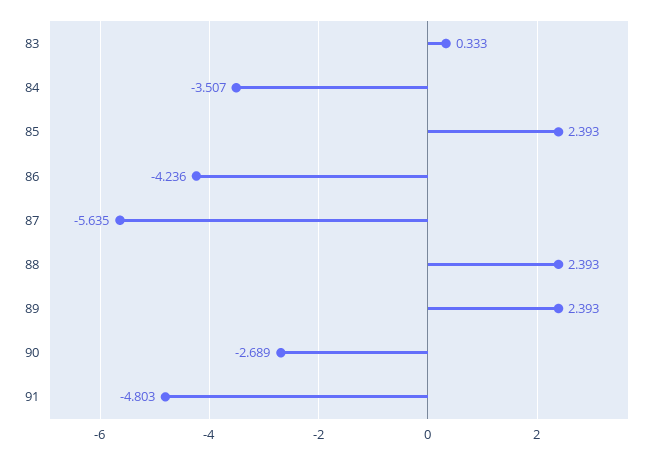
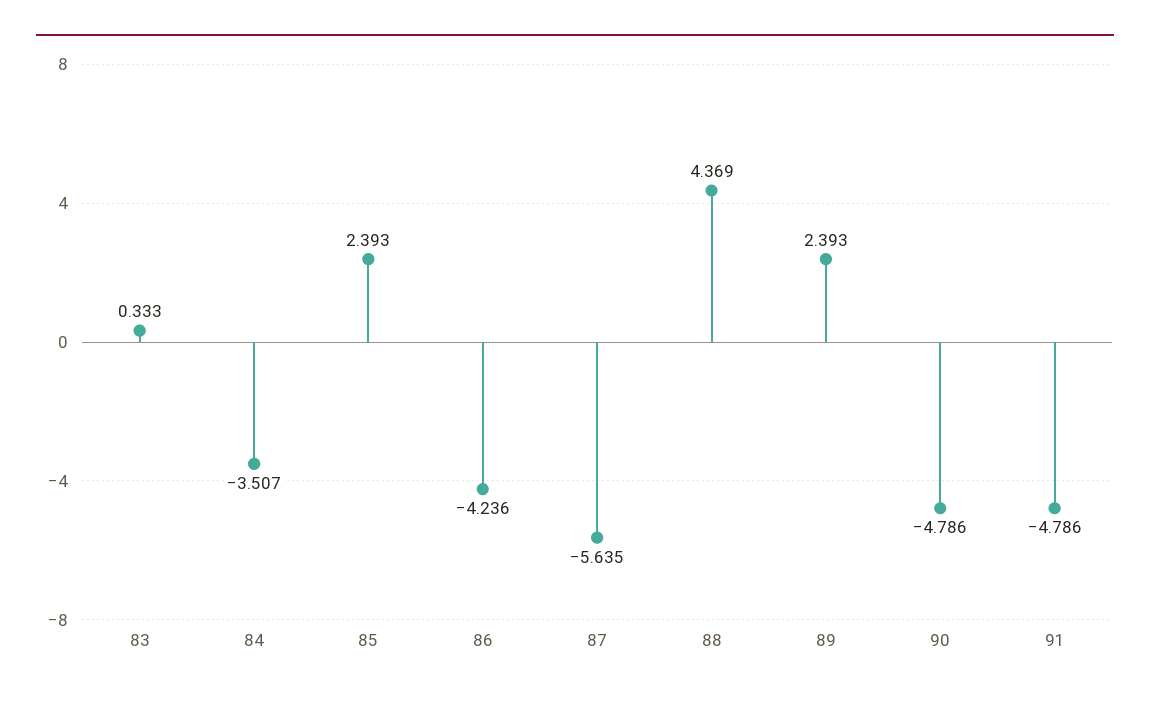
  {
    "83": 0.333,
    "84": -3.507,
    "85": 2.393,
    "86": -4.236,
    "87": -5.635,
-   "88": 2.393,
+   "88": 4.369,
    "89": 2.393,
-   "90": -2.689,
+   "90": -4.786,
-   "91": -4.803
+   "91": -4.786
  }

